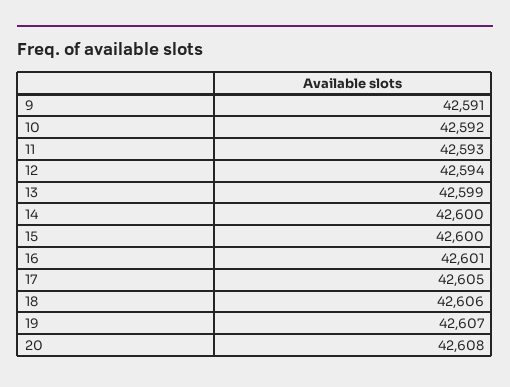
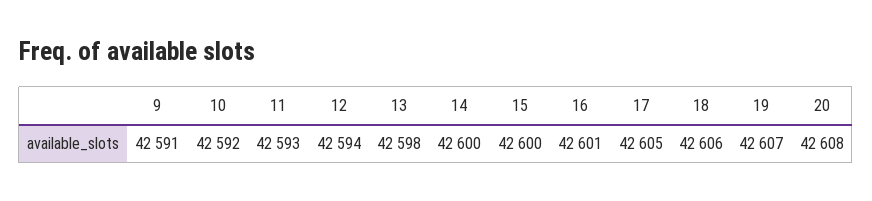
  {
    "9": 42591,
    "10": 42592,
    "11": 42593,
    "12": 42594,
-   "13": 42599,
+   "13": 42598,
    "14": 42600,
    "15": 42600,
    "16": 42601,
    "17": 42605,
    "18": 42606,
    "19": 42607,
    "20": 42608
  }

